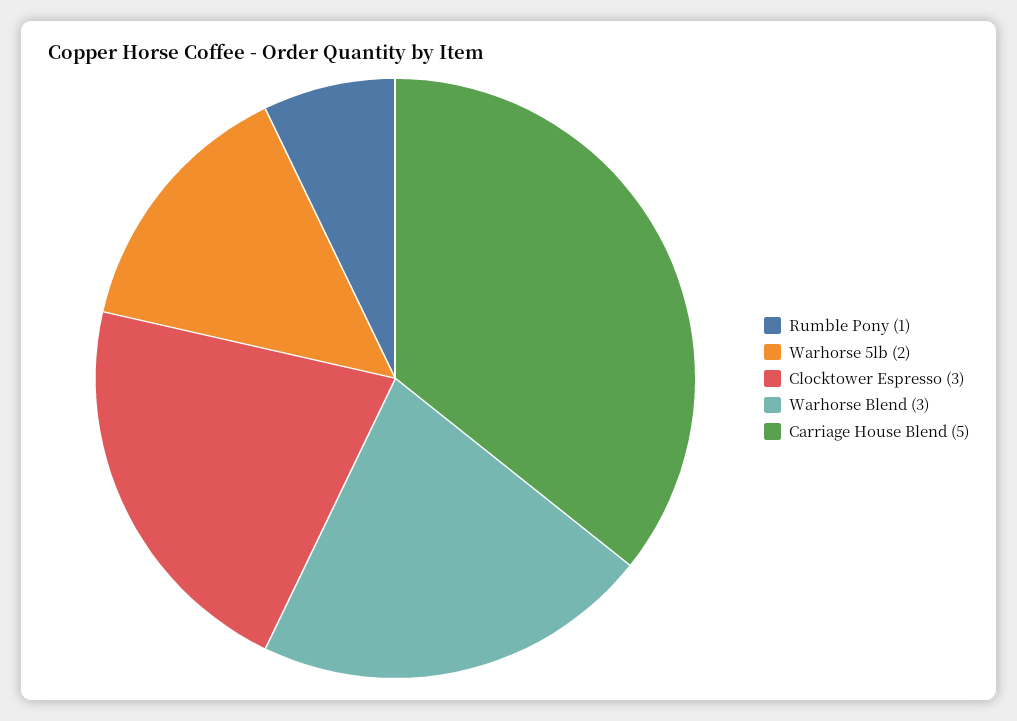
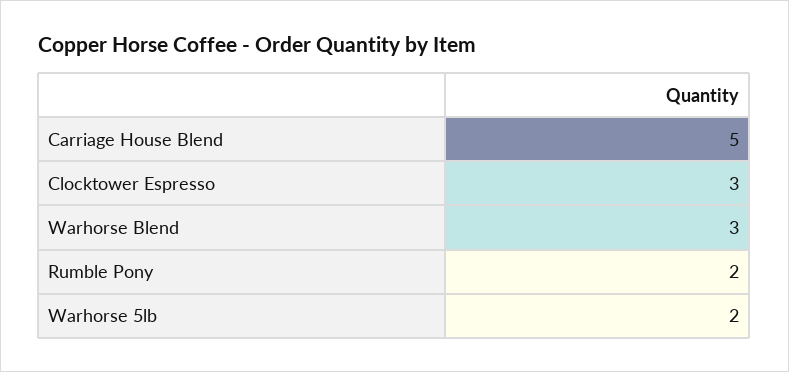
  {
-   "Rumble Pony": 1,
+   "Rumble Pony": 2,
    "Warhorse 5lb": 2,
    "Clocktower Espresso": 3,
    "Warhorse Blend": 3,
    "Carriage House Blend": 5
  }

